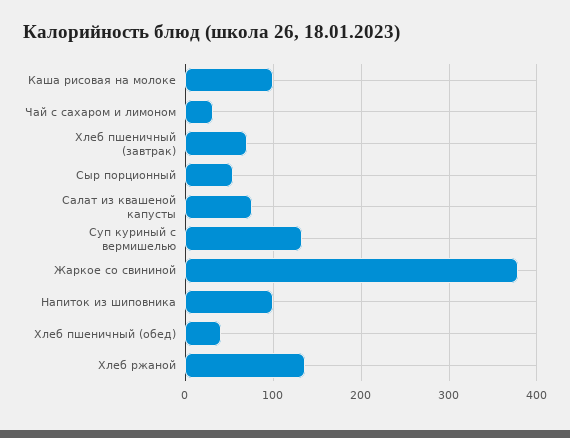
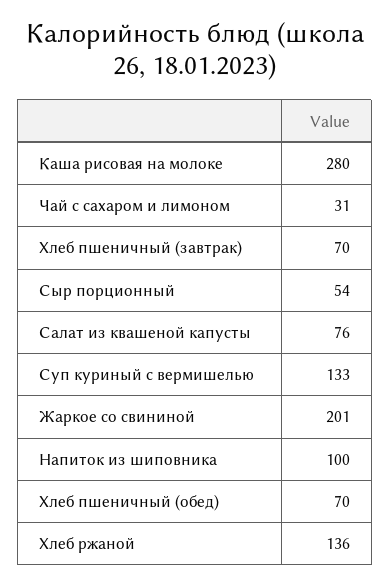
  {
-   "Каша рисовая на молоке": 100,
+   "Каша рисовая на молоке": 280,
    "Чай с сахаром и лимоном": 31,
    "Хлеб пшеничный (завтрак)": 70,
    "Сыр порционный": 54,
    "Салат из квашеной капусты": 76,
    "Суп куриный с вермишелью": 133,
-   "Жаркое со свининой": 380,
+   "Жаркое со свининой": 201,
    "Напиток из шиповника": 100,
-   "Хлеб пшеничный (обед)": 40,
+   "Хлеб пшеничный (обед)": 70,
    "Хлеб ржаной": 136
  }

